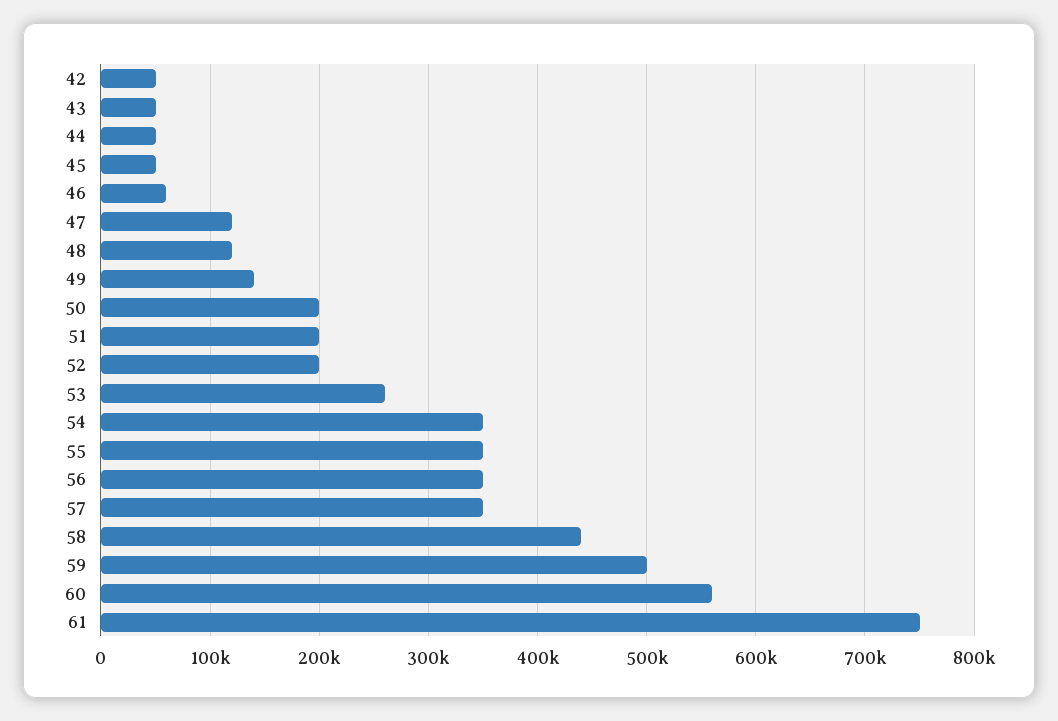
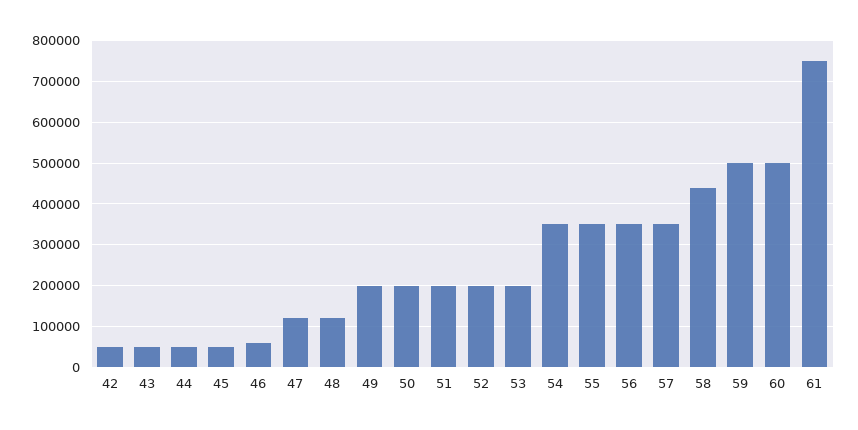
  {
    "42": 50000,
    "43": 50000,
    "44": 50000,
    "45": 50000,
    "46": 60000,
    "47": 120000,
    "48": 120000,
-   "49": 140000,
+   "49": 200000,
    "50": 200000,
    "51": 200000,
    "52": 200000,
-   "53": 260000,
+   "53": 200000,
    "54": 350000,
    "55": 350000,
    "56": 350000,
    "57": 350000,
    "58": 440000,
    "59": 500000,
-   "60": 560000,
+   "60": 500000,
    "61": 750000
  }

